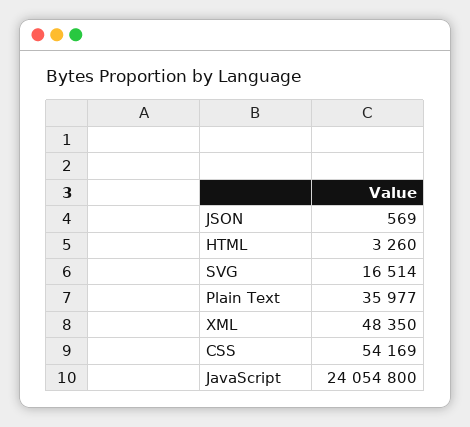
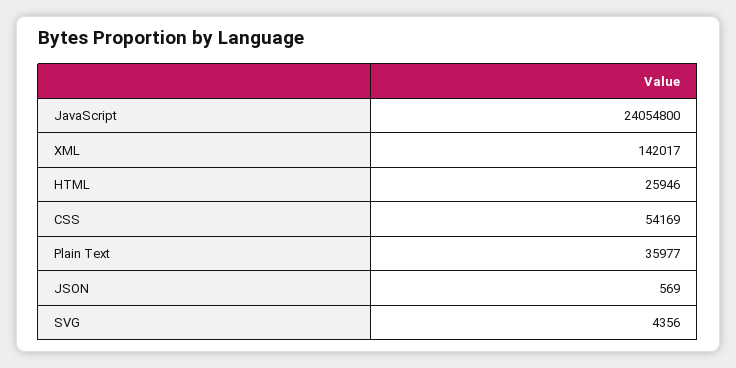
  {
    "JSON": 569,
-   "HTML": 3260,
+   "HTML": 25946,
-   "SVG": 16514,
+   "SVG": 4356,
    "Plain Text": 35977,
-   "XML": 48350,
+   "XML": 142017,
    "CSS": 54169,
    "JavaScript": 24054800
  }

